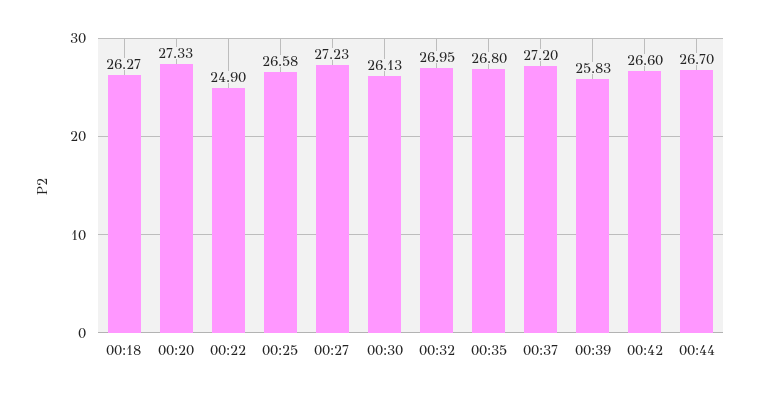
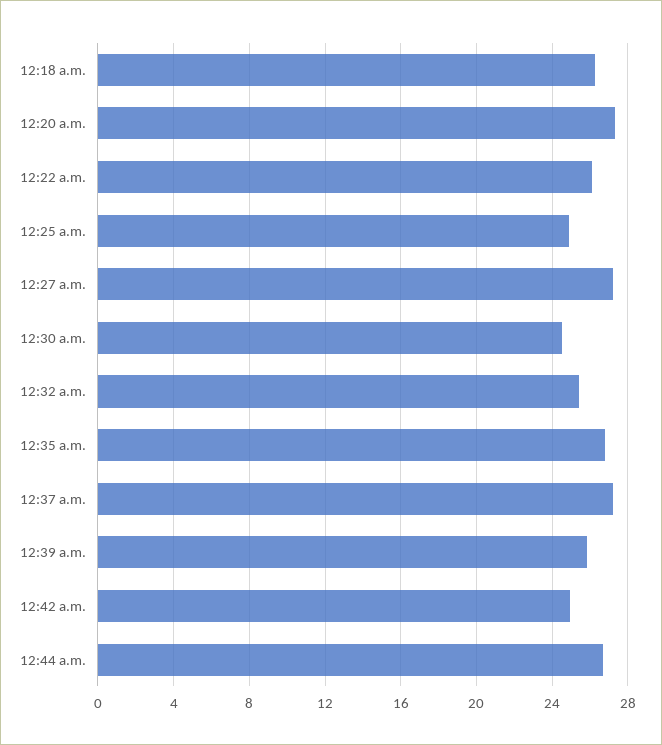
  {
    "00:18": 26.27,
    "00:20": 27.33,
-   "00:22": 24.9,
+   "00:22": 26,
-   "00:25": 26.58,
+   "00:25": 25,
    "00:27": 27.23,
-   "00:30": 26.13,
+   "00:30": 24.5,
-   "00:32": 26.95,
+   "00:32": 25.5,
    "00:35": 26.8,
    "00:37": 27.2,
    "00:39": 25.83,
-   "00:42": 26.6,
+   "00:42": 25,
    "00:44": 26.7
  }

